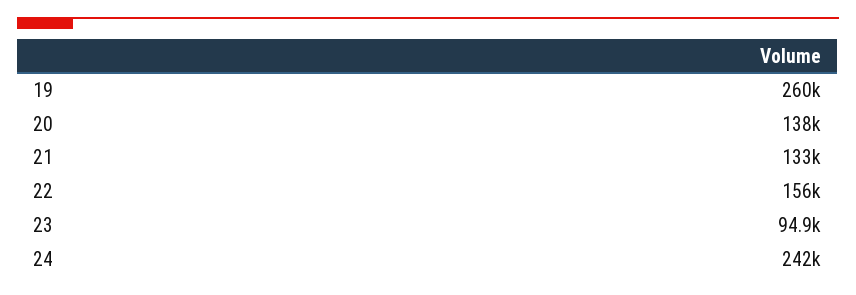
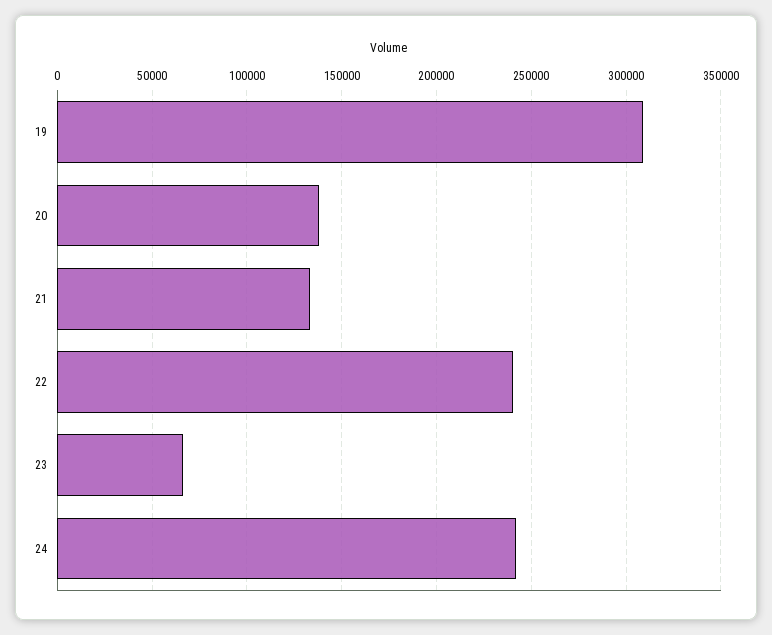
  {
-   "19": 260000,
+   "19": 310000,
    "20": 138000,
    "21": 133000,
-   "22": 156000,
+   "22": 240000,
-   "23": 94900,
+   "23": 65000,
    "24": 242000
  }

